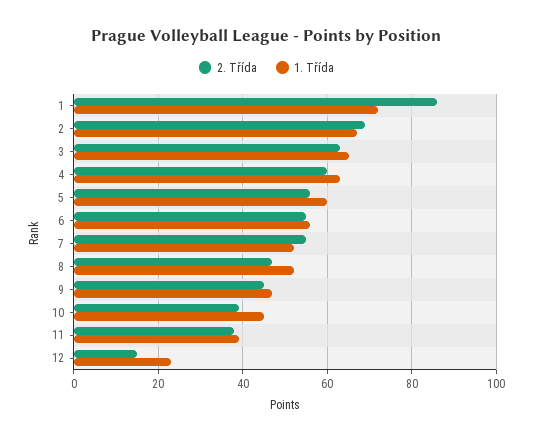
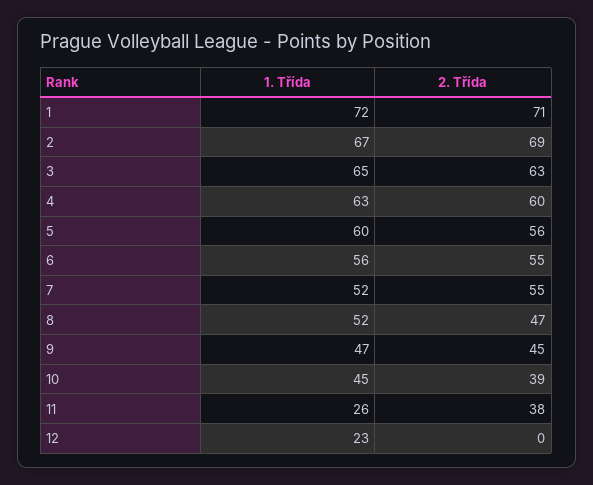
  {
    "2. Třída": {
-     "1": 85,
+     "1": 71,
      "2": 69,
      "3": 63,
      "4": 60,
      "5": 56,
      "6": 55,
      "7": 55,
      "8": 47,
      "9": 45,
      "10": 39,
      "11": 38,
-     "12": 15
+     "12": 0
    },
    "1. Třída": {
      "1": 72,
      "2": 67,
      "3": 65,
      "4": 63,
      "5": 60,
      "6": 56,
      "7": 52,
      "8": 52,
      "9": 47,
      "10": 45,
-     "11": 40,
+     "11": 26,
      "12": 23
    }
  }

